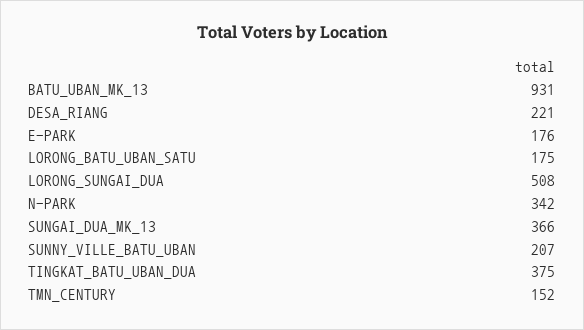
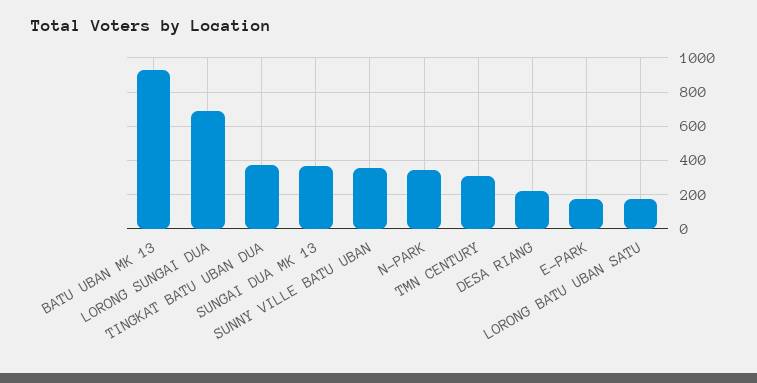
  {
    "BATU_UBAN_MK_13": 931,
    "DESA_RIANG": 221,
    "E-PARK": 176,
    "LORONG_BATU_UBAN_SATU": 175,
-   "LORONG_SUNGAI_DUA": 508,
+   "LORONG_SUNGAI_DUA": 700,
    "N-PARK": 342,
    "SUNGAI_DUA_MK_13": 366,
-   "SUNNY_VILLE_BATU_UBAN": 207,
+   "SUNNY_VILLE_BATU_UBAN": 350,
    "TINGKAT_BATU_UBAN_DUA": 375,
-   "TMN_CENTURY": 152
+   "TMN_CENTURY": 300
  }

